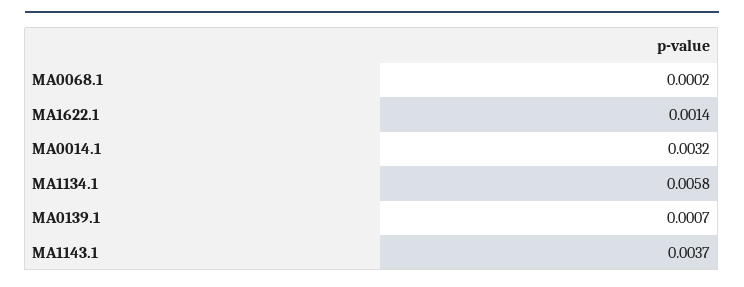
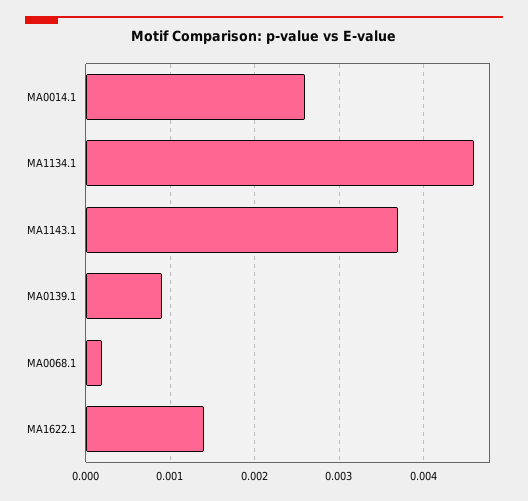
  {
    "MA0068.1": 0.0002,
    "MA1622.1": 0.0014,
-   "MA0014.1": 0.0032,
+   "MA0014.1": 0.0026,
-   "MA1134.1": 0.0058,
+   "MA1134.1": 0.0046,
-   "MA0139.1": 0.0007,
+   "MA0139.1": 0.0009,
    "MA1143.1": 0.0037
  }

